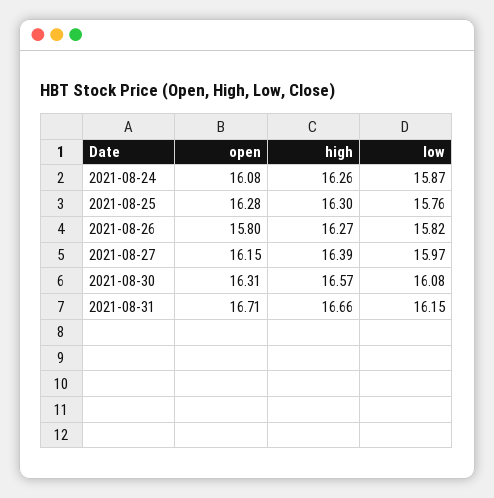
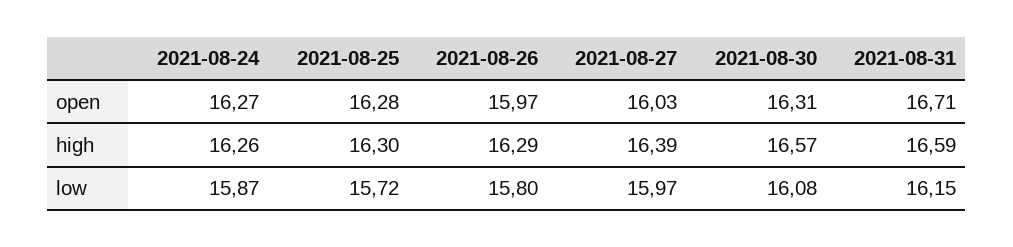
  {
    "open": {
-     "2021-08-24": 16.08,
+     "2021-08-24": 16.27,
      "2021-08-25": 16.28,
-     "2021-08-26": 15.8,
+     "2021-08-26": 15.97,
-     "2021-08-27": 16.15,
+     "2021-08-27": 16.03,
      "2021-08-30": 16.31,
      "2021-08-31": 16.71
    },
    "high": {
      "2021-08-24": 16.26,
      "2021-08-25": 16.3,
-     "2021-08-26": 16.27,
+     "2021-08-26": 16.29,
      "2021-08-27": 16.39,
      "2021-08-30": 16.57,
-     "2021-08-31": 16.66
+     "2021-08-31": 16.59
    },
    "low": {
      "2021-08-24": 15.87,
-     "2021-08-25": 15.76,
+     "2021-08-25": 15.72,
-     "2021-08-26": 15.82,
+     "2021-08-26": 15.8,
      "2021-08-27": 15.97,
      "2021-08-30": 16.08,
      "2021-08-31": 16.15
    }
  }

